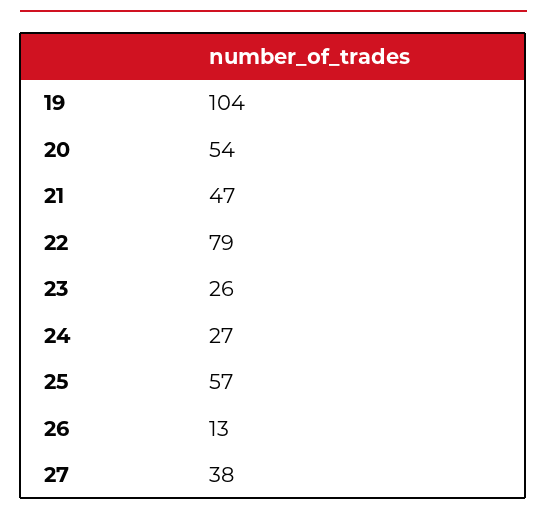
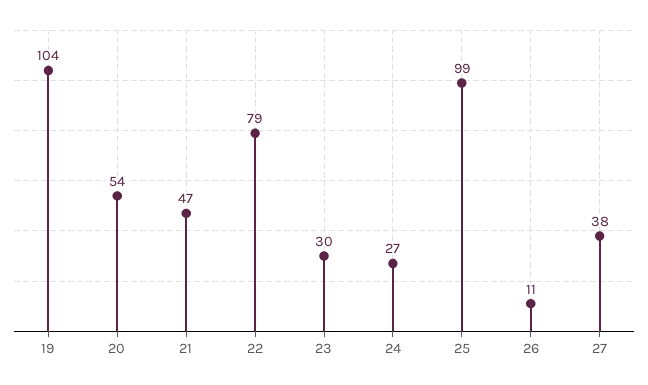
  {
    "19": 104,
    "20": 54,
    "21": 47,
    "22": 79,
-   "23": 26,
+   "23": 30,
    "24": 27,
-   "25": 57,
+   "25": 99,
-   "26": 13,
+   "26": 11,
    "27": 38
  }

